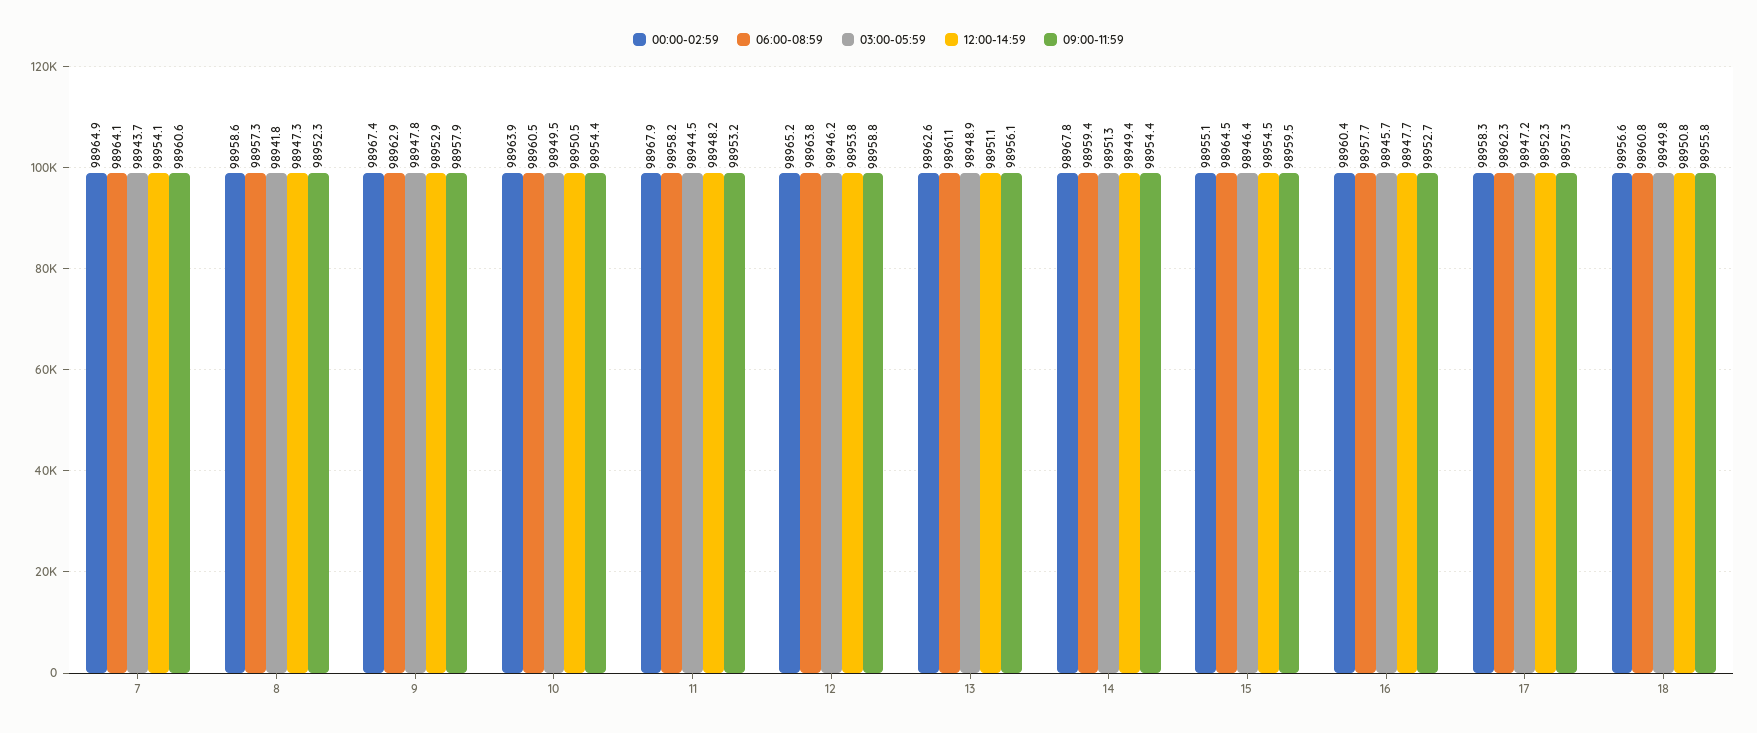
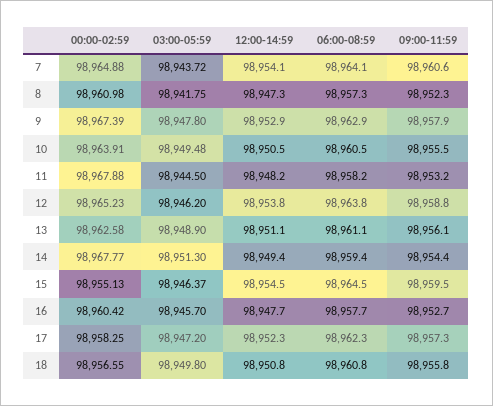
  {
    "00:00-02:59": {
      "7": 98964.88,
-     "8": 98958.6,
+     "8": 98960.98,
      "9": 98967.39,
      "10": 98963.91,
      "11": 98967.88,
      "12": 98965.23,
      "13": 98962.58,
      "14": 98967.77,
      "15": 98955.13,
      "16": 98960.42,
      "17": 98958.25,
      "18": 98956.55
    },
    "06:00-08:59": {
      "7": 98964.1,
      "8": 98957.3,
      "9": 98962.9,
      "10": 98960.5,
      "11": 98958.2,
      "12": 98963.8,
      "13": 98961.1,
      "14": 98959.4,
      "15": 98964.5,
      "16": 98957.7,
      "17": 98962.3,
      "18": 98960.8
    },
    "03:00-05:59": {
      "7": 98943.72,
      "8": 98941.75,
      "9": 98947.8,
      "10": 98949.48,
      "11": 98944.5,
      "12": 98946.2,
      "13": 98948.9,
      "14": 98951.3,
      "15": 98946.37,
      "16": 98945.7,
      "17": 98947.2,
      "18": 98949.8
    },
    "12:00-14:59": {
      "7": 98954.1,
      "8": 98947.3,
      "9": 98952.9,
      "10": 98950.5,
      "11": 98948.2,
      "12": 98953.8,
      "13": 98951.1,
      "14": 98949.4,
      "15": 98954.5,
      "16": 98947.7,
      "17": 98952.3,
      "18": 98950.8
    },
    "09:00-11:59": {
      "7": 98960.6,
      "8": 98952.3,
      "9": 98957.9,
-     "10": 98954.4,
+     "10": 98955.5,
      "11": 98953.2,
      "12": 98958.8,
      "13": 98956.1,
      "14": 98954.4,
      "15": 98959.5,
      "16": 98952.7,
      "17": 98957.3,
      "18": 98955.8
    }
  }

